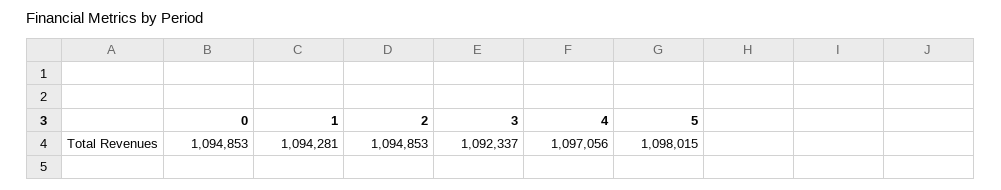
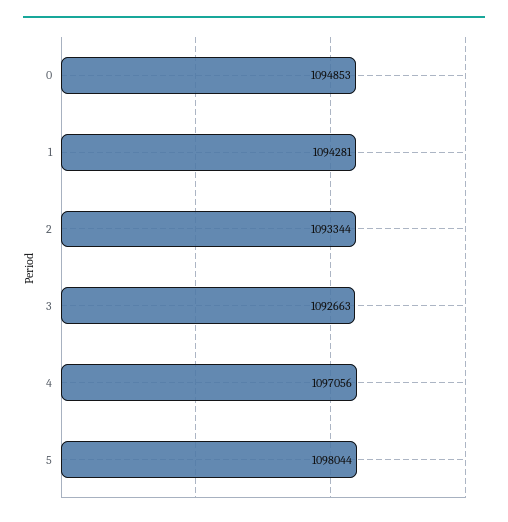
  {
    "0": 1094853,
    "1": 1094281,
-   "2": 1094853,
+   "2": 1093344,
-   "3": 1092337,
+   "3": 1092663,
    "4": 1097056,
-   "5": 1098015
+   "5": 1098044
  }

